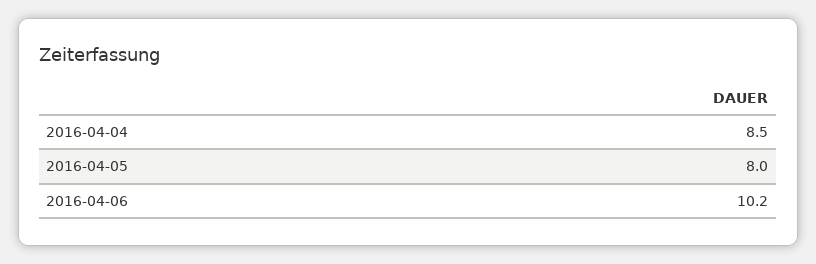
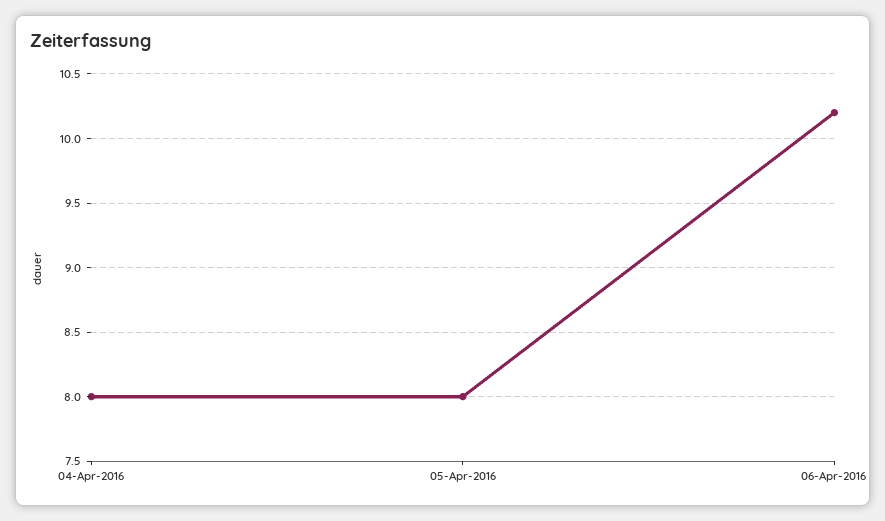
  {
-   "2016-04-04": 8.5,
+   "2016-04-04": 8,
    "2016-04-05": 8,
    "2016-04-06": 10.2
  }

